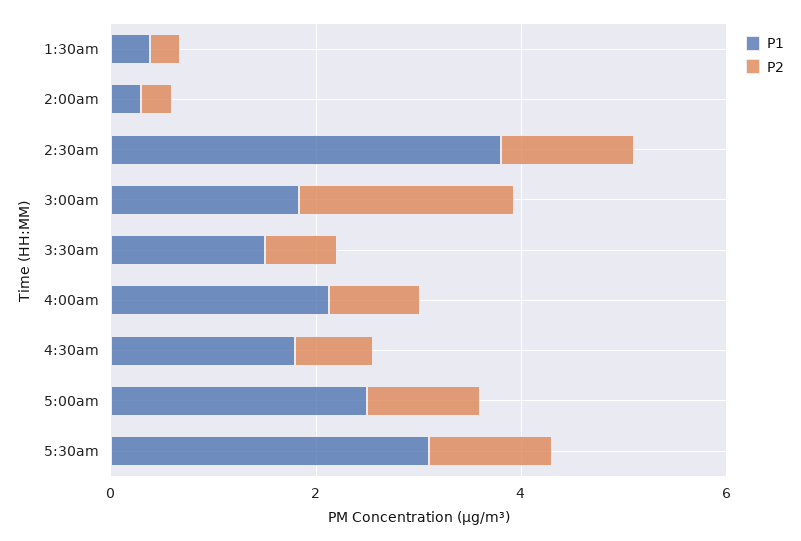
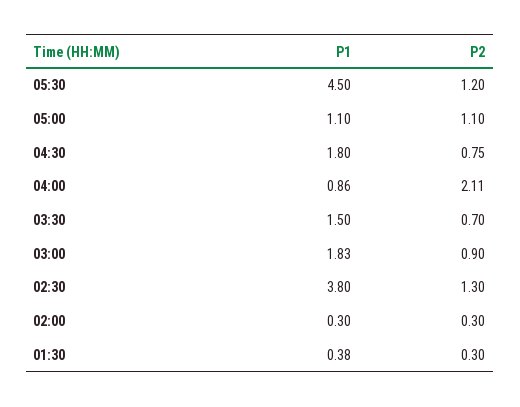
  {
    "P1": {
      "1:30am": 0.38,
      "2:00am": 0.3,
      "2:30am": 3.8,
      "3:00am": 1.83,
      "3:30am": 1.5,
-     "4:00am": 2,
+     "4:00am": 0.86,
      "4:30am": 1.8,
-     "5:00am": 2.5,
+     "5:00am": 1.1,
-     "5:30am": 3
+     "5:30am": 4.5
    },
    "P2": {
      "1:30am": 0.3,
      "2:00am": 0.3,
      "2:30am": 1.3,
-     "3:00am": 2,
+     "3:00am": 0.9,
      "3:30am": 0.7,
-     "4:00am": 1,
+     "4:00am": 2.11,
      "4:30am": 0.75,
      "5:00am": 1.1,
      "5:30am": 1.2
    }
  }

